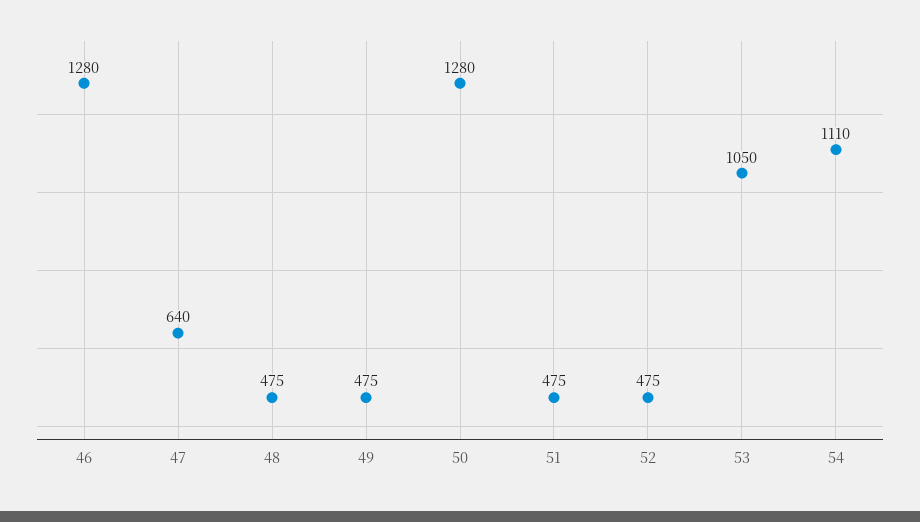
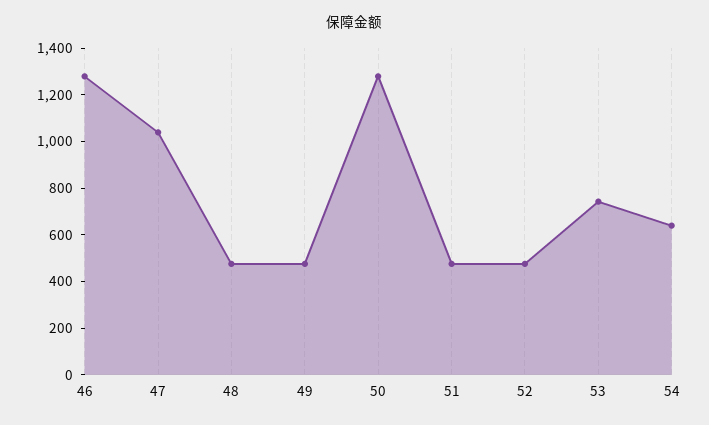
  {
    "46": 1280,
-   "47": 640,
+   "47": 1050,
    "48": 475,
    "49": 475,
    "50": 1280,
    "51": 475,
    "52": 475,
-   "53": 1050,
+   "53": 750,
-   "54": 1110
+   "54": 650
  }

